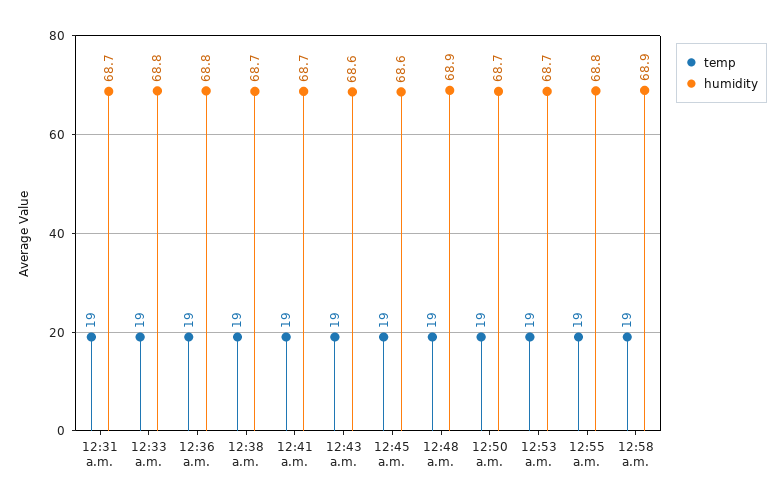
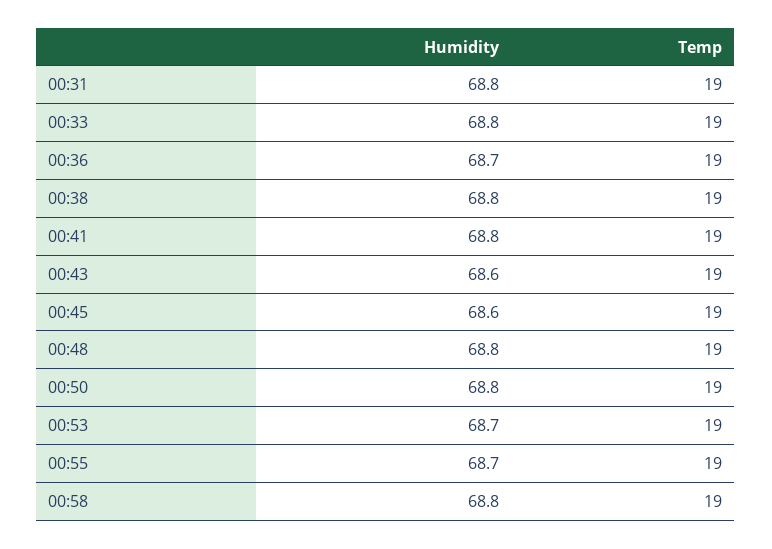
  {
    "temp": {
      "12:31 a.m.": 19,
      "12:33 a.m.": 19,
      "12:36 a.m.": 19,
      "12:38 a.m.": 19,
      "12:41 a.m.": 19,
      "12:43 a.m.": 19,
      "12:45 a.m.": 19,
      "12:48 a.m.": 19,
      "12:50 a.m.": 19,
      "12:53 a.m.": 19,
      "12:55 a.m.": 19,
      "12:58 a.m.": 19
    },
    "humidity": {
-     "12:31 a.m.": 68.7,
+     "12:31 a.m.": 68.8,
      "12:33 a.m.": 68.8,
-     "12:36 a.m.": 68.8,
+     "12:36 a.m.": 68.7,
-     "12:38 a.m.": 68.7,
+     "12:38 a.m.": 68.8,
-     "12:41 a.m.": 68.7,
+     "12:41 a.m.": 68.8,
      "12:43 a.m.": 68.6,
      "12:45 a.m.": 68.6,
-     "12:48 a.m.": 68.9,
+     "12:48 a.m.": 68.8,
-     "12:50 a.m.": 68.7,
+     "12:50 a.m.": 68.8,
      "12:53 a.m.": 68.7,
-     "12:55 a.m.": 68.8,
+     "12:55 a.m.": 68.7,
-     "12:58 a.m.": 68.9
+     "12:58 a.m.": 68.8
    }
  }

